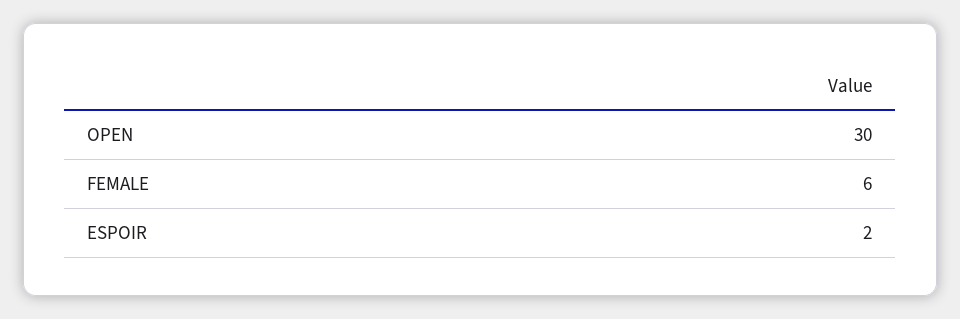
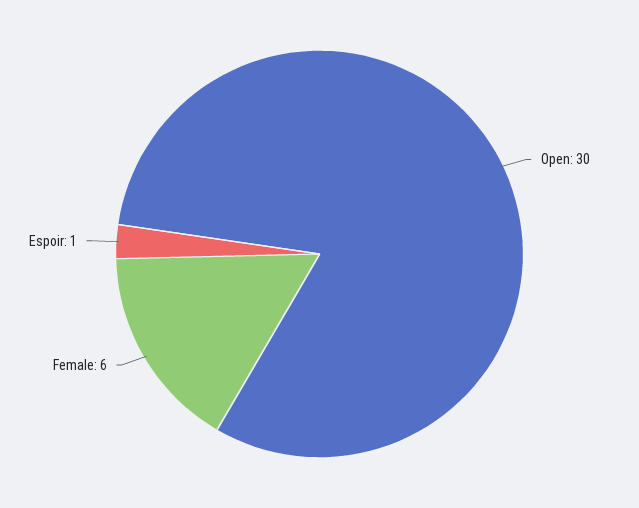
  {
    "OPEN": 30,
    "FEMALE": 6,
-   "ESPOIR": 2
+   "ESPOIR": 1
  }

